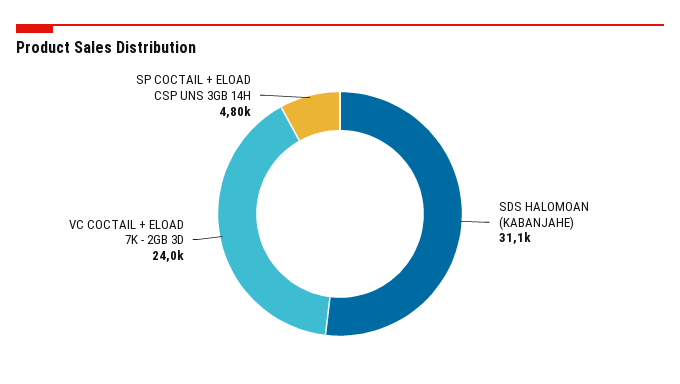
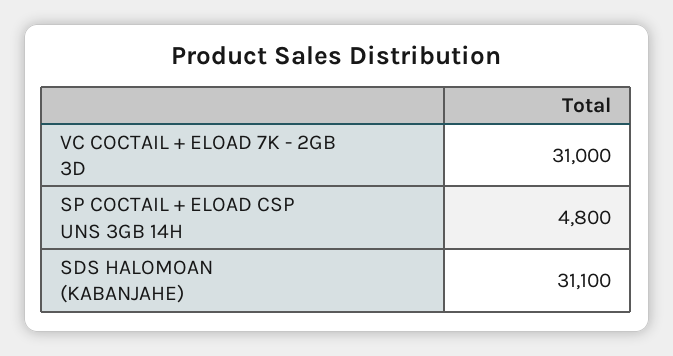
  {
    "SDS HALOMOAN (KABANJAHE)": 31100,
-   "VC COCTAIL + ELOAD 7K - 2GB 3D": 24000,
+   "VC COCTAIL + ELOAD 7K - 2GB 3D": 31000,
    "SP COCTAIL + ELOAD CSP UNS 3GB 14H": 4800
  }

